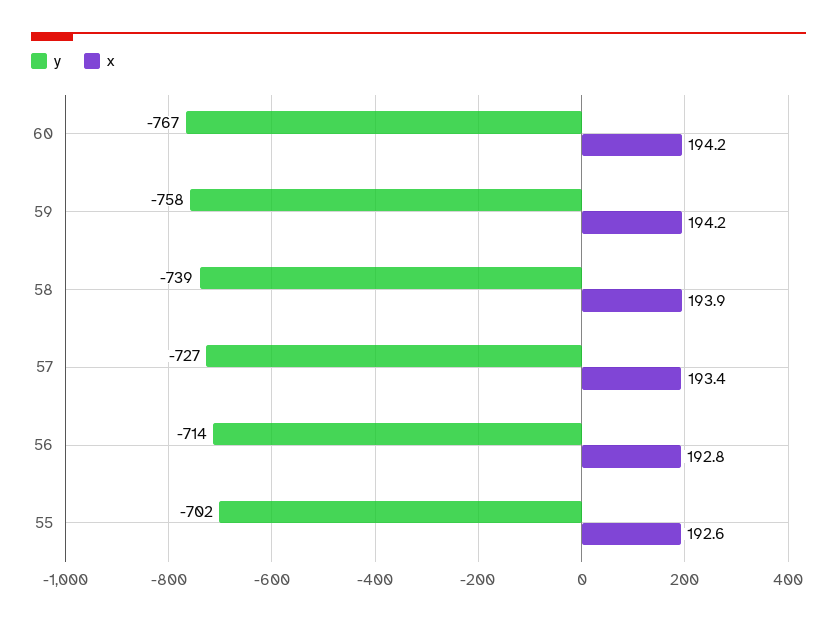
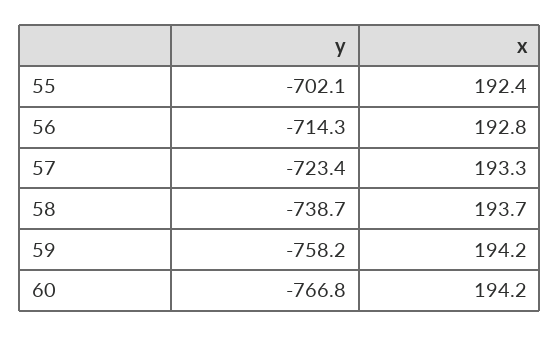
  {
    "y": {
      "60": -766.8,
      "59": -758.2,
      "58": -738.7,
-     "57": -727,
+     "57": -723.4,
      "56": -714.3,
      "55": -702.1
    },
    "x": {
      "60": 194.2,
      "59": 194.2,
-     "58": 193.9,
+     "58": 193.7,
-     "57": 193.4,
+     "57": 193.3,
      "56": 192.8,
-     "55": 192.6
+     "55": 192.4
    }
  }

